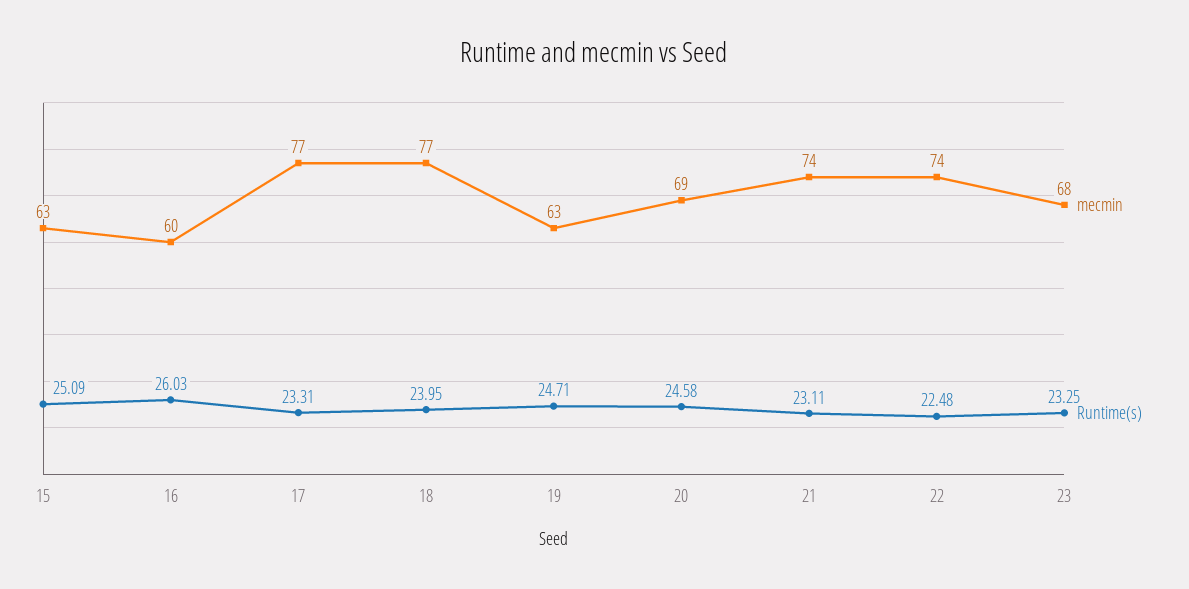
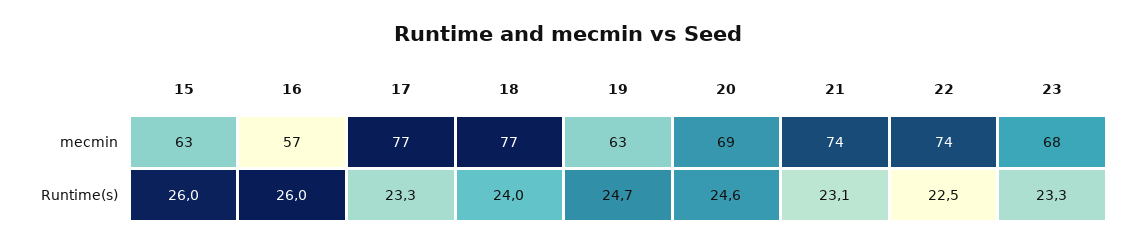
  {
    "mecmin": {
      "15": 63,
-     "16": 60,
+     "16": 57,
      "17": 77,
      "18": 77,
      "19": 63,
      "20": 69,
      "21": 74,
      "22": 74,
      "23": 68
    },
    "Runtime(s)": {
-     "15": 25.09,
+     "15": 26,
      "16": 26.03,
      "17": 23.31,
      "18": 23.95,
      "19": 24.71,
      "20": 24.58,
      "21": 23.11,
      "22": 22.48,
      "23": 23.25
    }
  }

